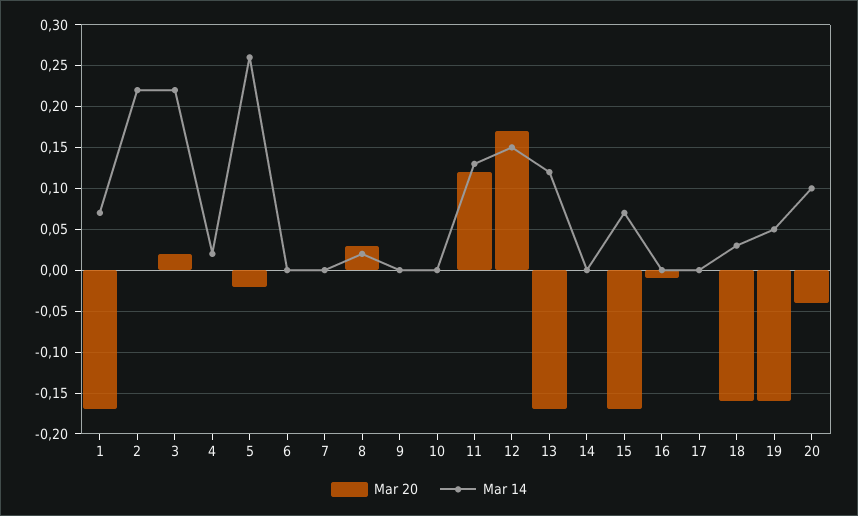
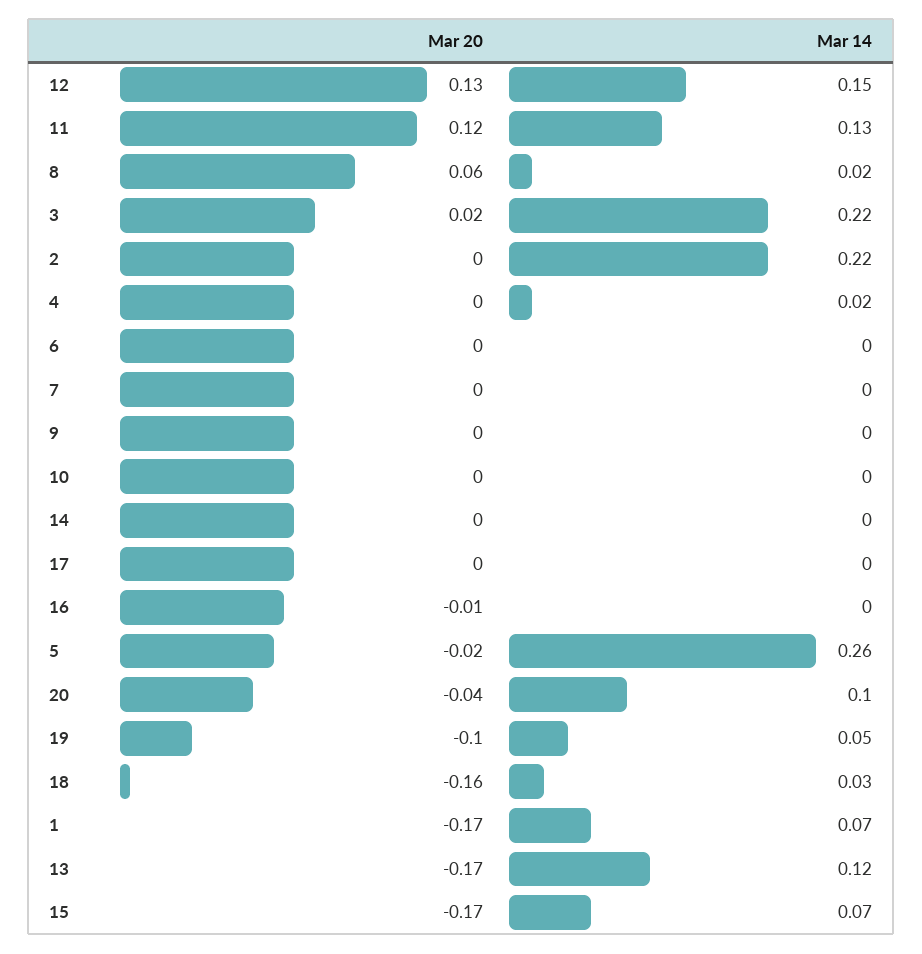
  {
    "Mar 20": {
      "1": -0.17,
      "2": 0,
      "3": 0.02,
      "4": 0,
      "5": -0.02,
      "6": 0,
      "7": 0,
-     "8": 0.03,
+     "8": 0.06,
      "9": 0,
      "10": 0,
      "11": 0.12,
-     "12": 0.17,
+     "12": 0.13,
      "13": -0.17,
      "14": 0,
      "15": -0.17,
      "16": -0.01,
      "17": 0,
      "18": -0.16,
-     "19": -0.16,
+     "19": -0.1,
      "20": -0.04
    },
    "Mar 14": {
      "1": 0.07,
      "2": 0.22,
      "3": 0.22,
      "4": 0.02,
      "5": 0.26,
      "6": 0,
      "7": 0,
      "8": 0.02,
      "9": 0,
      "10": 0,
      "11": 0.13,
      "12": 0.15,
      "13": 0.12,
      "14": 0,
      "15": 0.07,
      "16": 0,
      "17": 0,
      "18": 0.03,
      "19": 0.05,
      "20": 0.1
    }
  }

